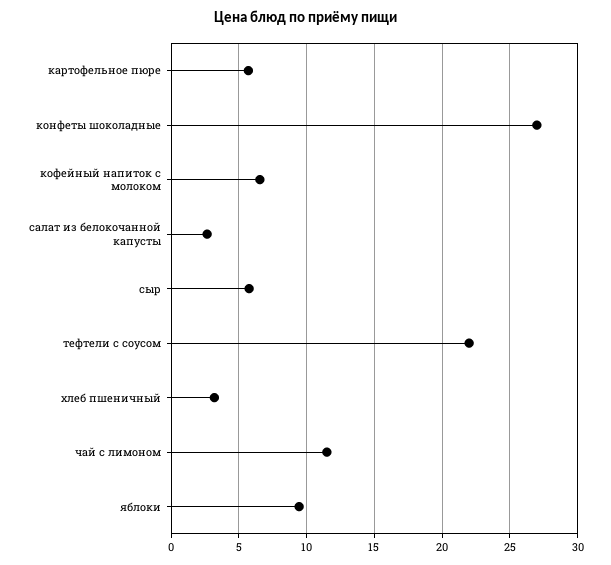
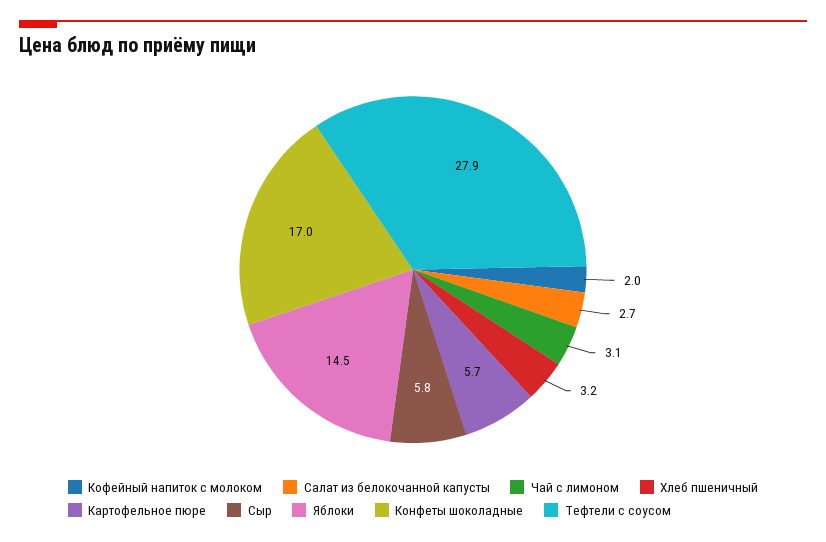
  {
    "картофельное пюре": 5.7,
-   "конфеты шоколадные": 27,
+   "конфеты шоколадные": 17,
-   "кофейный напиток с молоком": 6.5,
+   "кофейный напиток с молоком": 2,
    "салат из белокочанной капусты": 2.7,
    "сыр": 5.8,
-   "тефтели с соусом": 22,
+   "тефтели с соусом": 27.9,
    "хлеб пшеничный": 3.2,
-   "чай с лимоном": 11.5,
+   "чай с лимоном": 3.1,
-   "яблоки": 9.5
+   "яблоки": 14.5
  }

